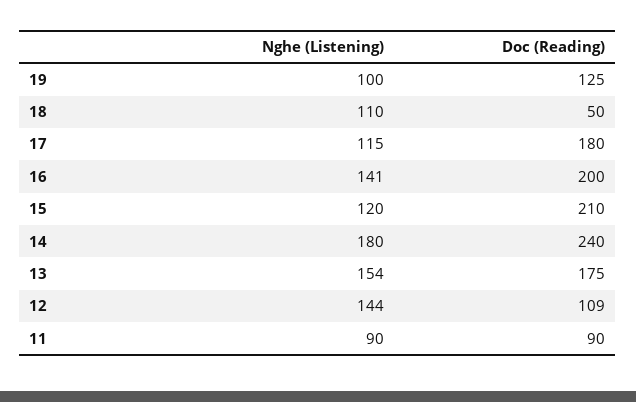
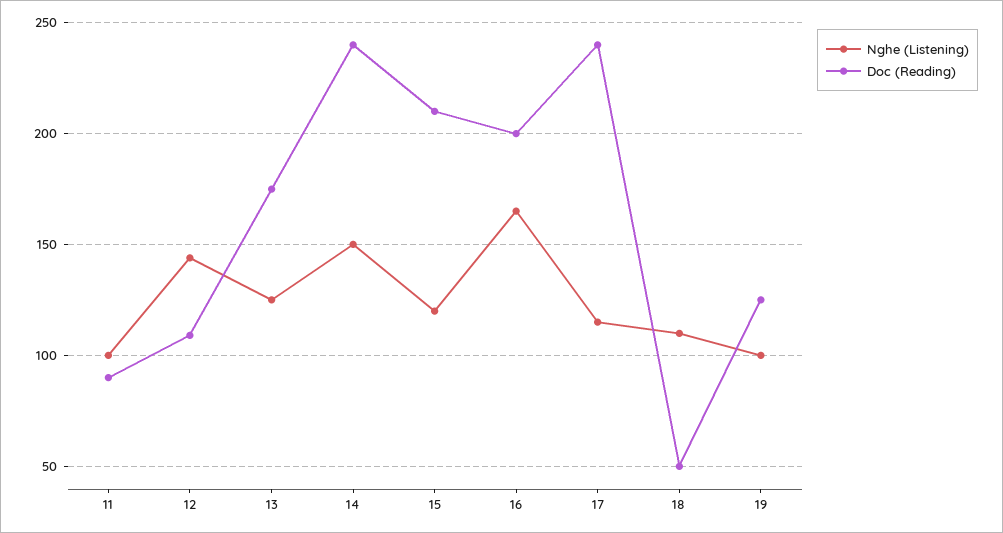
  {
    "Nghe (Listening)": {
      "19": 100,
      "18": 110,
      "17": 115,
-     "16": 141,
+     "16": 165,
      "15": 120,
-     "14": 180,
+     "14": 150,
-     "13": 154,
+     "13": 125,
      "12": 144,
-     "11": 90
+     "11": 100
    },
    "Doc (Reading)": {
      "19": 125,
      "18": 50,
-     "17": 180,
+     "17": 240,
      "16": 200,
      "15": 210,
      "14": 240,
      "13": 175,
      "12": 109,
      "11": 90
    }
  }

